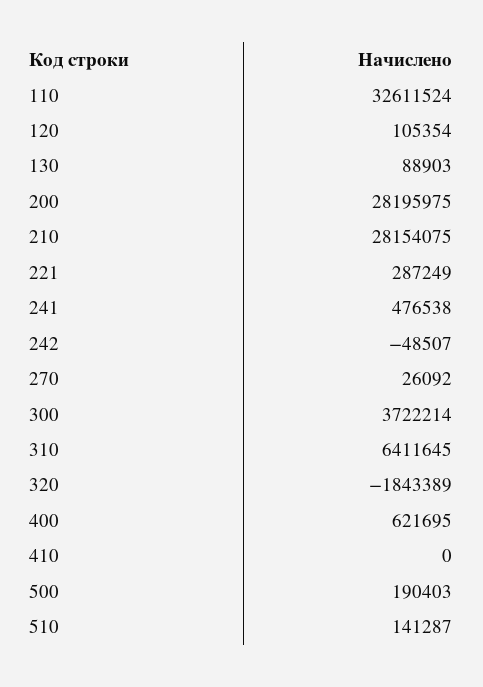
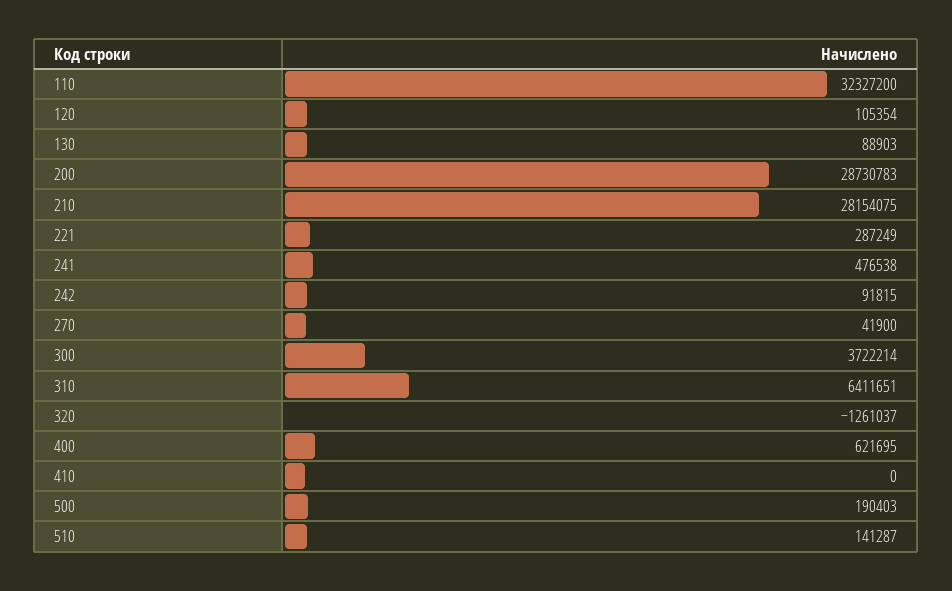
  {
-   "110": 32611524,
+   "110": 32327200,
    "120": 105354,
    "130": 88903,
-   "200": 28195975,
+   "200": 28730783,
    "210": 28154075,
    "221": 287249,
    "241": 476538,
-   "242": -48507,
+   "242": 91815,
-   "270": 26092,
+   "270": 41900,
    "300": 3722214,
-   "310": 6411645,
+   "310": 6411651,
-   "320": -1843389,
+   "320": -1261037,
    "400": 621695,
    "410": 0,
    "500": 190403,
    "510": 141287
  }

